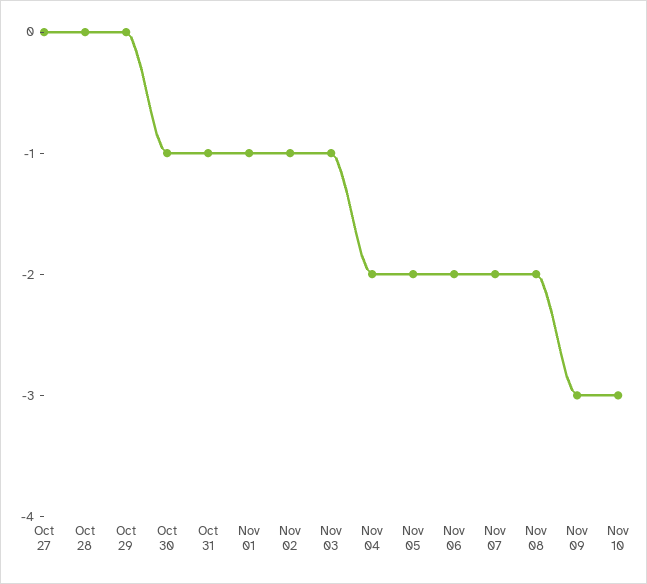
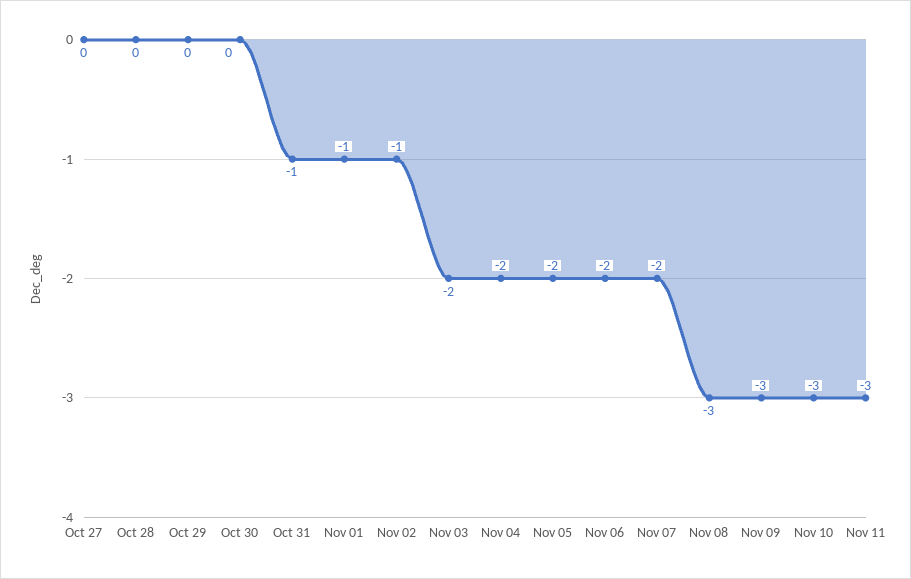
  {
    "Oct 27": 0,
    "Oct 28": 0,
    "Oct 29": 0,
-   "Oct 30": -1,
+   "Oct 30": 0,
    "Oct 31": -1,
    "Nov 01": -1,
    "Nov 02": -1,
-   "Nov 03": -1,
+   "Nov 03": -2,
    "Nov 04": -2,
    "Nov 05": -2,
    "Nov 06": -2,
    "Nov 07": -2,
-   "Nov 08": -2,
+   "Nov 08": -3,
    "Nov 09": -3,
-   "Nov 10": -3
+   "Nov 10": -3,
+   "Nov 11": -3
  }

